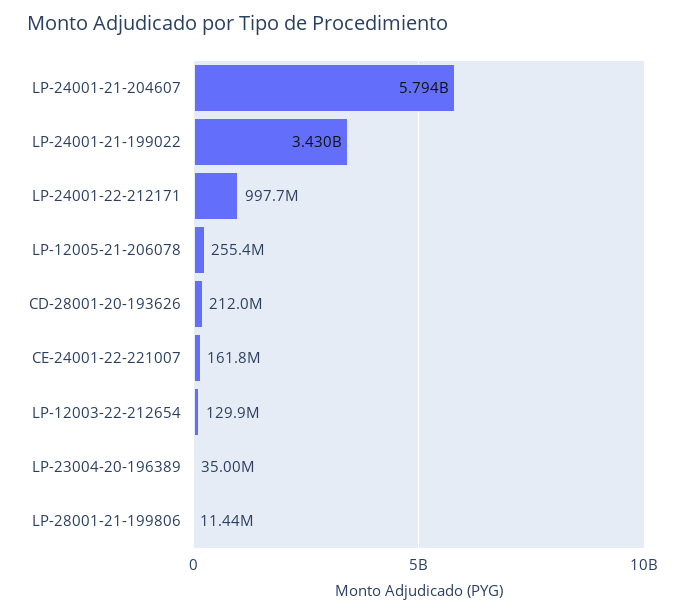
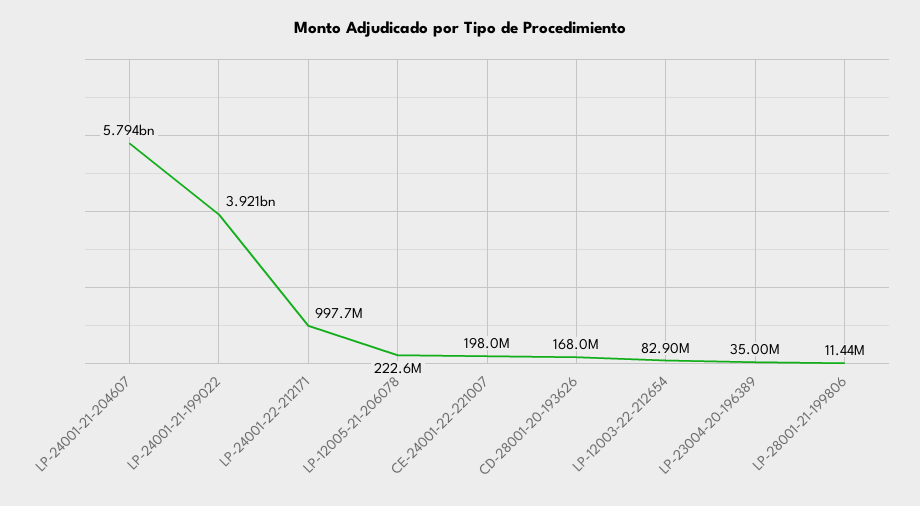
  {
    "LP-24001-21-204607": 5794000000,
-   "LP-24001-21-199022": 3430000000,
+   "LP-24001-21-199022": 3921000000,
    "LP-24001-22-212171": 997700000,
-   "LP-12005-21-206078": 255400000,
+   "LP-12005-21-206078": 222600000,
-   "CD-28001-20-193626": 212000000,
+   "CD-28001-20-193626": 168000000,
-   "CE-24001-22-221007": 161800000,
+   "CE-24001-22-221007": 198000000,
-   "LP-12003-22-212654": 129900000,
+   "LP-12003-22-212654": 82900000,
    "LP-23004-20-196389": 35000000,
    "LP-28001-21-199806": 11440000
  }

